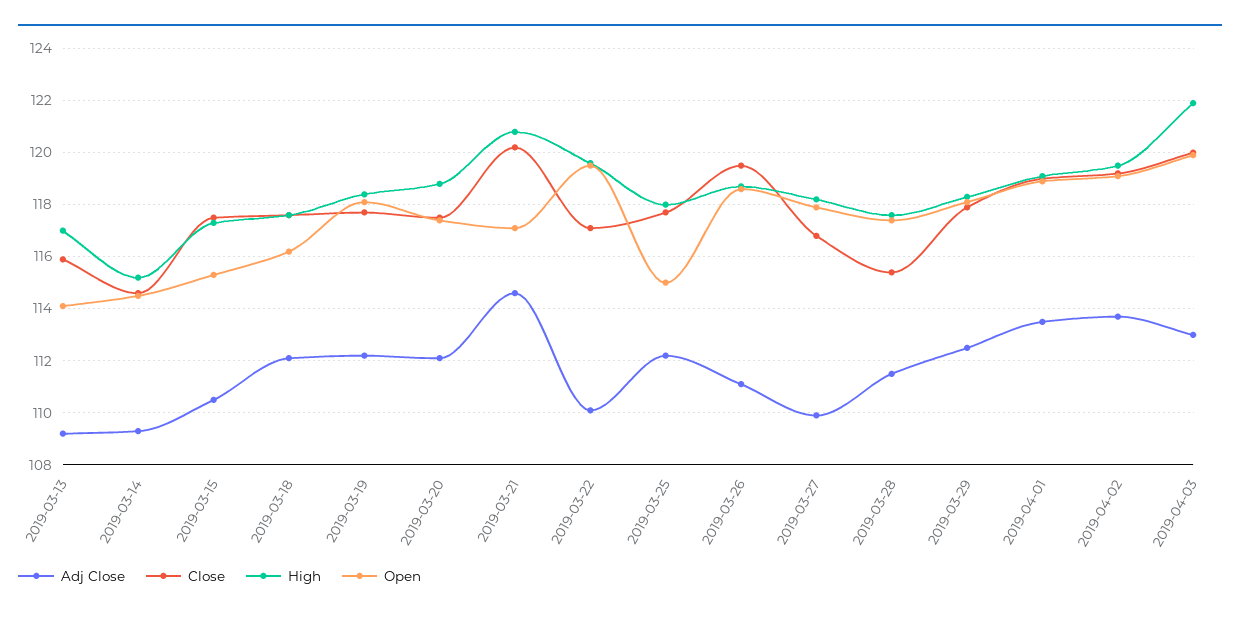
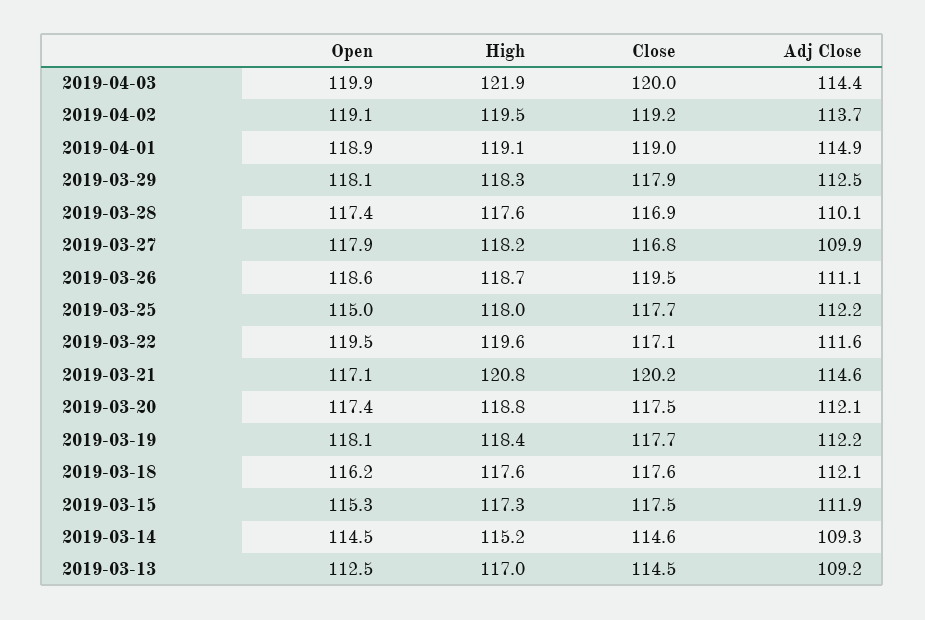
  {
    "Adj Close": {
      "2019-03-13": 109.2,
      "2019-03-14": 109.3,
-     "2019-03-15": 110.5,
+     "2019-03-15": 111.9,
      "2019-03-18": 112.1,
      "2019-03-19": 112.2,
      "2019-03-20": 112.1,
      "2019-03-21": 114.6,
-     "2019-03-22": 110,
+     "2019-03-22": 111.6,
      "2019-03-25": 112.2,
      "2019-03-26": 111.1,
      "2019-03-27": 109.9,
-     "2019-03-28": 111.5,
+     "2019-03-28": 110.1,
      "2019-03-29": 112.5,
-     "2019-04-01": 113.5,
+     "2019-04-01": 114.9,
      "2019-04-02": 113.7,
-     "2019-04-03": 113
+     "2019-04-03": 114.4
    },
    "Close": {
-     "2019-03-13": 116,
+     "2019-03-13": 114.5,
      "2019-03-14": 114.6,
      "2019-03-15": 117.5,
      "2019-03-18": 117.6,
      "2019-03-19": 117.7,
      "2019-03-20": 117.5,
      "2019-03-21": 120.2,
      "2019-03-22": 117.1,
      "2019-03-25": 117.7,
      "2019-03-26": 119.5,
      "2019-03-27": 116.8,
-     "2019-03-28": 115.5,
+     "2019-03-28": 116.9,
      "2019-03-29": 117.9,
      "2019-04-01": 119,
      "2019-04-02": 119.2,
      "2019-04-03": 120
    },
    "High": {
      "2019-03-13": 117,
      "2019-03-14": 115.2,
      "2019-03-15": 117.3,
      "2019-03-18": 117.6,
      "2019-03-19": 118.4,
      "2019-03-20": 118.8,
      "2019-03-21": 120.8,
      "2019-03-22": 119.6,
      "2019-03-25": 118,
      "2019-03-26": 118.7,
      "2019-03-27": 118.2,
      "2019-03-28": 117.6,
      "2019-03-29": 118.3,
      "2019-04-01": 119.1,
      "2019-04-02": 119.5,
      "2019-04-03": 121.9
    },
    "Open": {
-     "2019-03-13": 114,
+     "2019-03-13": 112.5,
      "2019-03-14": 114.5,
      "2019-03-15": 115.3,
      "2019-03-18": 116.2,
      "2019-03-19": 118.1,
      "2019-03-20": 117.4,
      "2019-03-21": 117.1,
      "2019-03-22": 119.5,
      "2019-03-25": 115,
      "2019-03-26": 118.6,
      "2019-03-27": 117.9,
      "2019-03-28": 117.4,
      "2019-03-29": 118.1,
      "2019-04-01": 118.9,
      "2019-04-02": 119.1,
      "2019-04-03": 119.9
    }
  }

